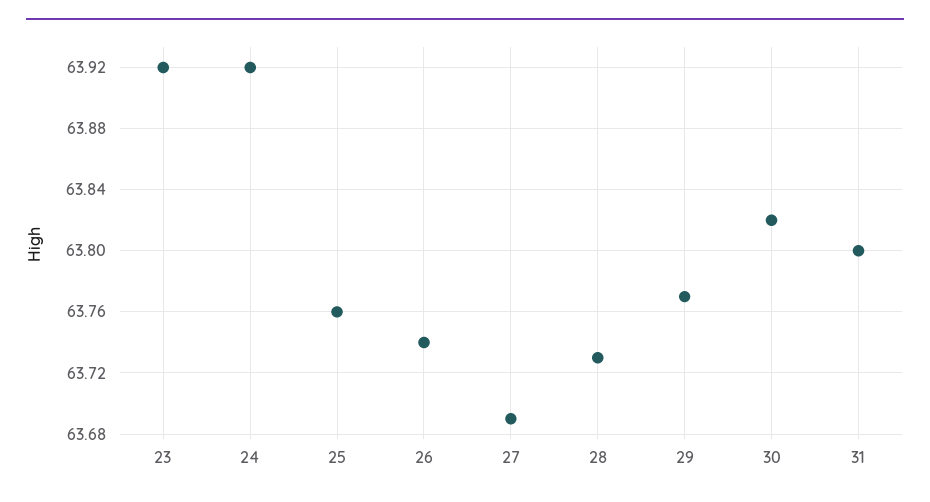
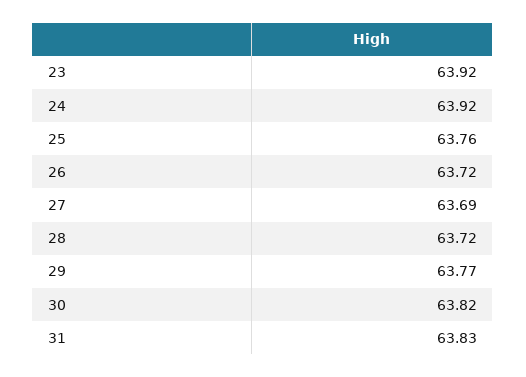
  {
    "23": 63.92,
    "24": 63.92,
    "25": 63.76,
-   "26": 63.74,
+   "26": 63.72,
    "27": 63.69,
-   "28": 63.73,
+   "28": 63.72,
    "29": 63.77,
    "30": 63.82,
-   "31": 63.8
+   "31": 63.83
  }

